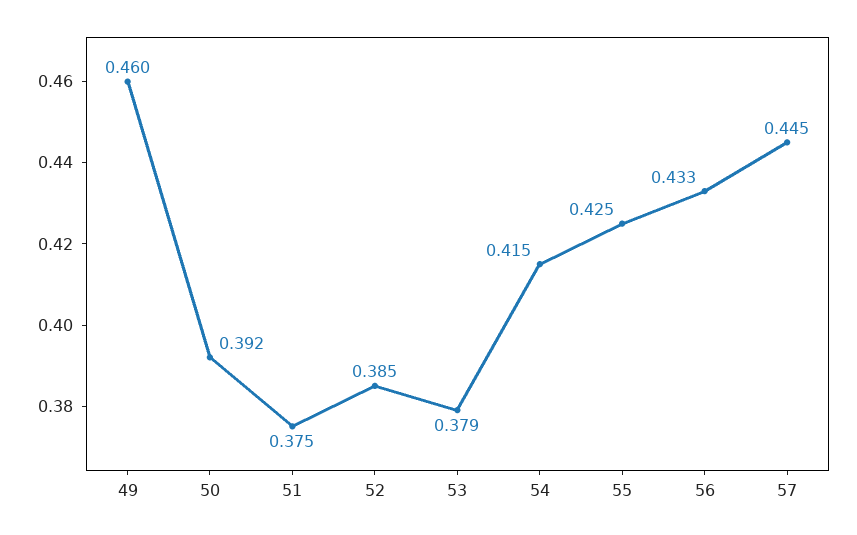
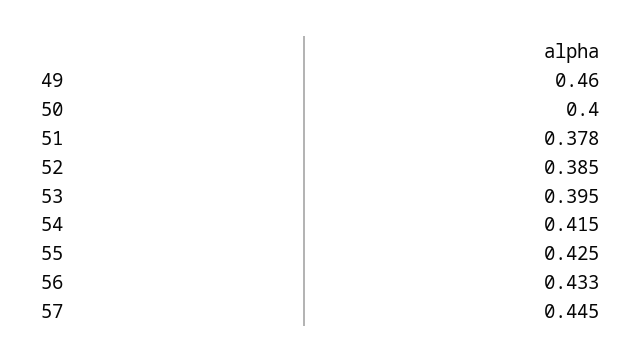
  {
    "49": 0.46,
-   "50": 0.392,
+   "50": 0.4,
-   "51": 0.375,
+   "51": 0.378,
    "52": 0.385,
-   "53": 0.379,
+   "53": 0.395,
    "54": 0.415,
    "55": 0.425,
    "56": 0.433,
    "57": 0.445
  }

